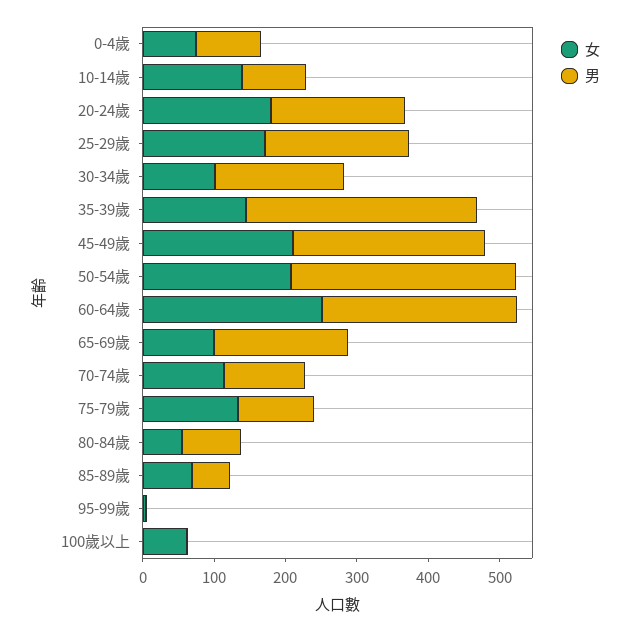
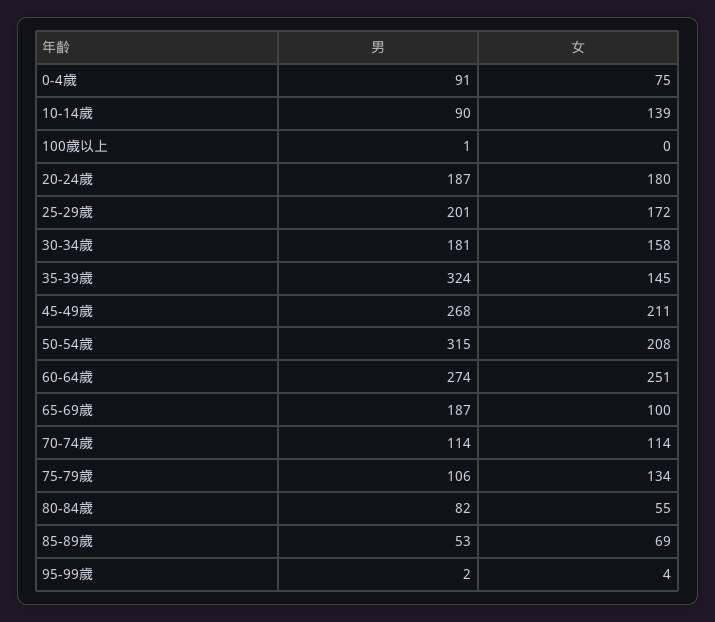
  {
    "女": {
      "0-4歲": 75,
      "10-14歲": 139,
      "20-24歲": 180,
      "25-29歲": 172,
-     "30-34歲": 100,
+     "30-34歲": 158,
      "35-39歲": 145,
      "45-49歲": 211,
      "50-54歲": 208,
      "60-64歲": 251,
      "65-69歲": 100,
      "70-74歲": 114,
      "75-79歲": 134,
      "80-84歲": 55,
      "85-89歲": 69,
      "95-99歲": 4,
-     "100歲以上": 60
+     "100歲以上": 0
    },
    "男": {
      "0-4歲": 91,
      "10-14歲": 90,
      "20-24歲": 187,
      "25-29歲": 201,
      "30-34歲": 181,
      "35-39歲": 324,
      "45-49歲": 268,
      "50-54歲": 315,
      "60-64歲": 274,
      "65-69歲": 187,
      "70-74歲": 114,
      "75-79歲": 106,
      "80-84歲": 82,
      "85-89歲": 53,
      "95-99歲": 2,
      "100歲以上": 1
    }
  }

